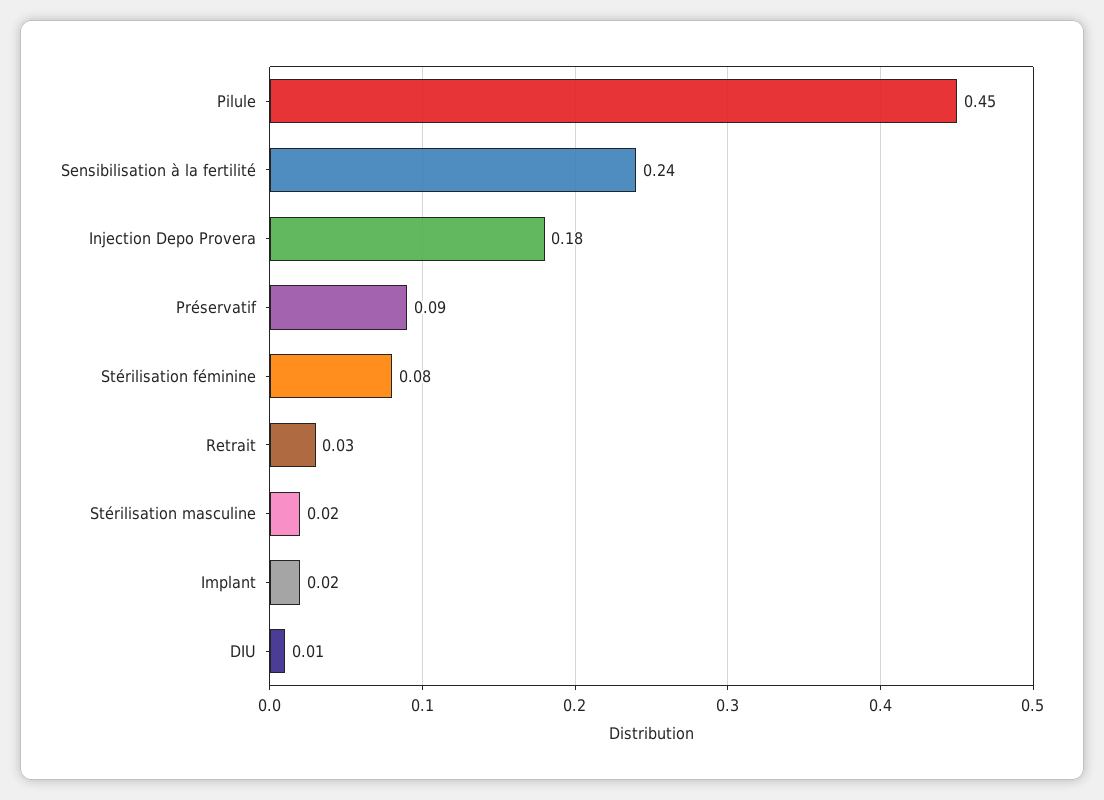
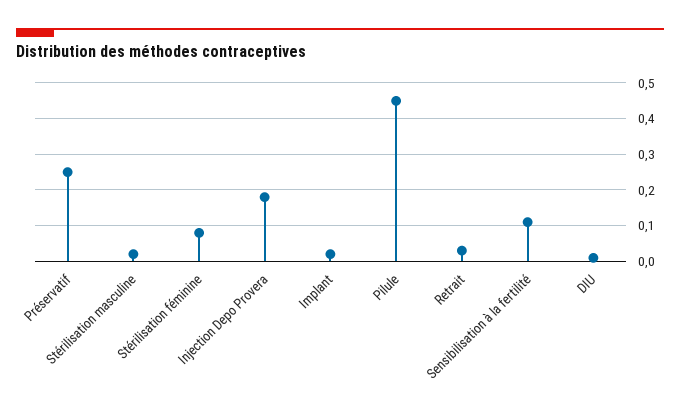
  {
    "Pilule": 0.45,
-   "Sensibilisation à la fertilité": 0.24,
+   "Sensibilisation à la fertilité": 0.1,
    "Injection Depo Provera": 0.18,
-   "Préservatif": 0.09,
+   "Préservatif": 0.25,
    "Stérilisation féminine": 0.08,
    "Retrait": 0.03,
    "Stérilisation masculine": 0.02,
    "Implant": 0.02,
    "DIU": 0.01
  }

